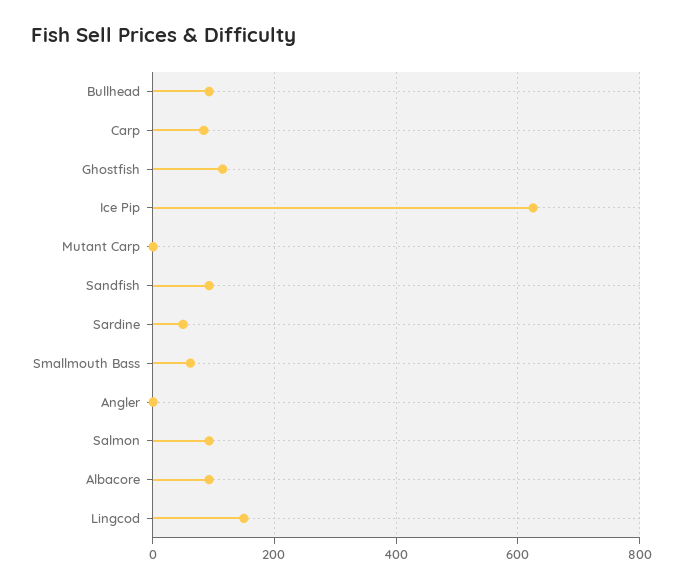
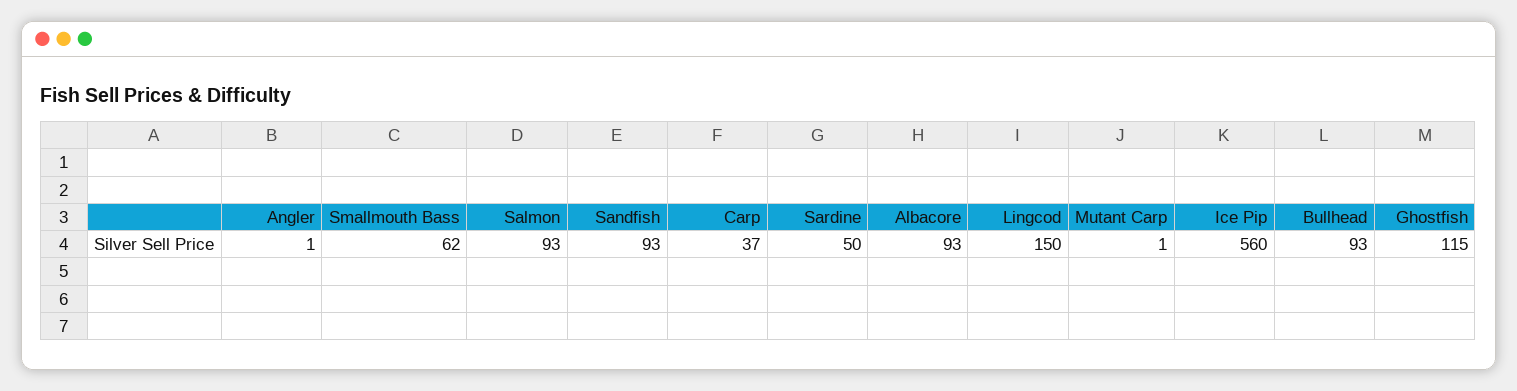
  {
    "Bullhead": 93,
-   "Carp": 80,
+   "Carp": 37,
    "Ghostfish": 115,
-   "Ice Pip": 620,
+   "Ice Pip": 560,
    "Mutant Carp": 1,
    "Sandfish": 93,
    "Sardine": 50,
    "Smallmouth Bass": 62,
    "Angler": 1,
    "Salmon": 93,
    "Albacore": 93,
    "Lingcod": 150
  }

